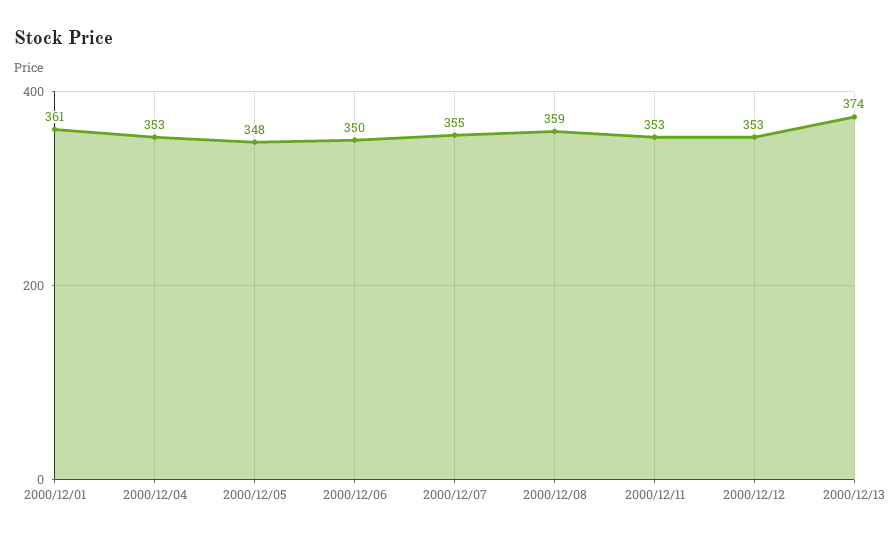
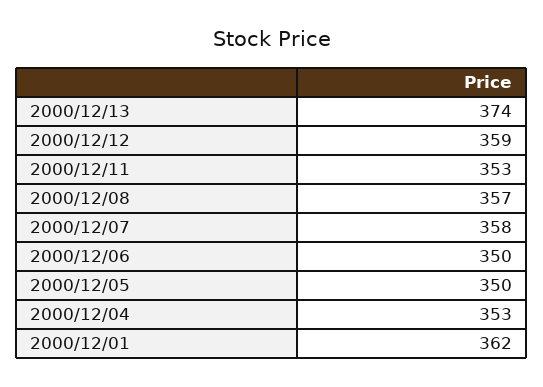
  {
-   "2000/12/01": 361,
+   "2000/12/01": 362,
    "2000/12/04": 353,
-   "2000/12/05": 348,
+   "2000/12/05": 350,
    "2000/12/06": 350,
-   "2000/12/07": 355,
+   "2000/12/07": 358,
-   "2000/12/08": 359,
+   "2000/12/08": 357,
    "2000/12/11": 353,
-   "2000/12/12": 353,
+   "2000/12/12": 359,
    "2000/12/13": 374
  }

